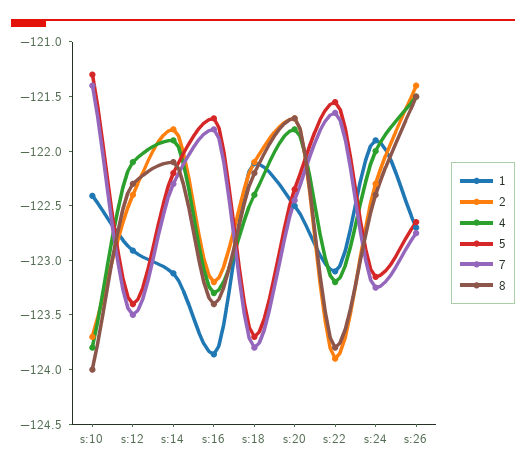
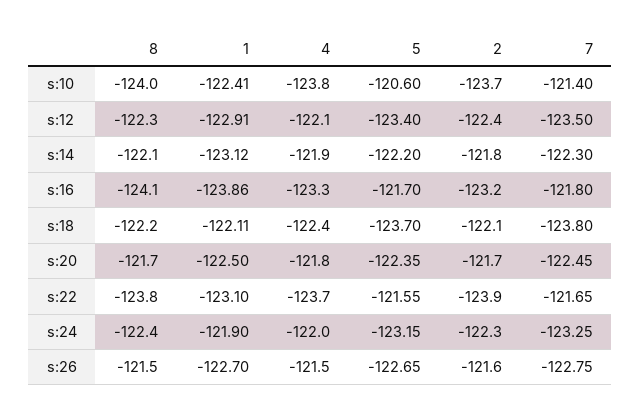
  {
    "1": {
      "s:10": -122.41,
      "s:12": -122.91,
      "s:14": -123.12,
      "s:16": -123.86,
      "s:18": -122.11,
      "s:20": -122.5,
      "s:22": -123.1,
      "s:24": -121.9,
      "s:26": -122.7
    },
    "2": {
      "s:10": -123.7,
      "s:12": -122.4,
      "s:14": -121.8,
      "s:16": -123.2,
      "s:18": -122.1,
      "s:20": -121.7,
      "s:22": -123.9,
      "s:24": -122.3,
-     "s:26": -121.4
+     "s:26": -121.6
    },
    "4": {
      "s:10": -123.8,
      "s:12": -122.1,
      "s:14": -121.9,
      "s:16": -123.3,
      "s:18": -122.4,
      "s:20": -121.8,
-     "s:22": -123.2,
+     "s:22": -123.7,
      "s:24": -122,
      "s:26": -121.5
    },
    "5": {
-     "s:10": -121.3,
+     "s:10": -120.6,
      "s:12": -123.4,
      "s:14": -122.2,
      "s:16": -121.7,
      "s:18": -123.7,
      "s:20": -122.35,
      "s:22": -121.55,
      "s:24": -123.15,
      "s:26": -122.65
    },
    "7": {
      "s:10": -121.4,
      "s:12": -123.5,
      "s:14": -122.3,
      "s:16": -121.8,
      "s:18": -123.8,
      "s:20": -122.45,
      "s:22": -121.65,
      "s:24": -123.25,
      "s:26": -122.75
    },
    "8": {
      "s:10": -124,
      "s:12": -122.3,
      "s:14": -122.1,
-     "s:16": -123.4,
+     "s:16": -124.1,
      "s:18": -122.2,
      "s:20": -121.7,
      "s:22": -123.8,
      "s:24": -122.4,
      "s:26": -121.5
    }
  }

